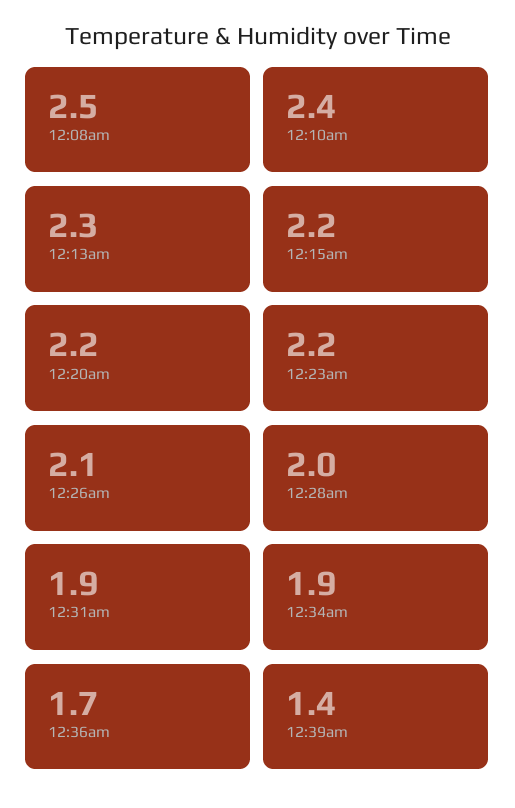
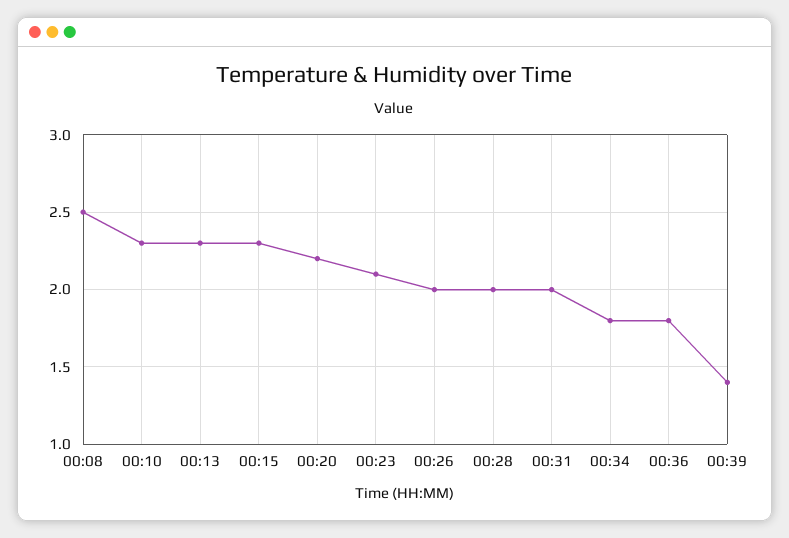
  {
    "12:08am": 2.5,
-   "12:10am": 2.4,
+   "12:10am": 2.3,
    "12:13am": 2.3,
-   "12:15am": 2.2,
+   "12:15am": 2.3,
    "12:20am": 2.2,
-   "12:23am": 2.2,
+   "12:23am": 2.1,
-   "12:26am": 2.1,
+   "12:26am": 2,
    "12:28am": 2,
-   "12:31am": 1.9,
+   "12:31am": 2,
-   "12:34am": 1.9,
+   "12:34am": 1.8,
-   "12:36am": 1.7,
+   "12:36am": 1.8,
    "12:39am": 1.4
  }

